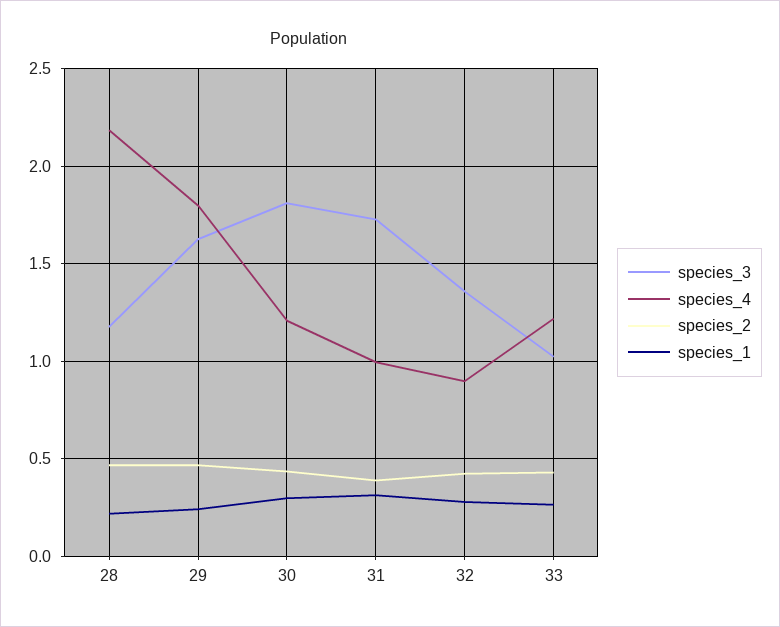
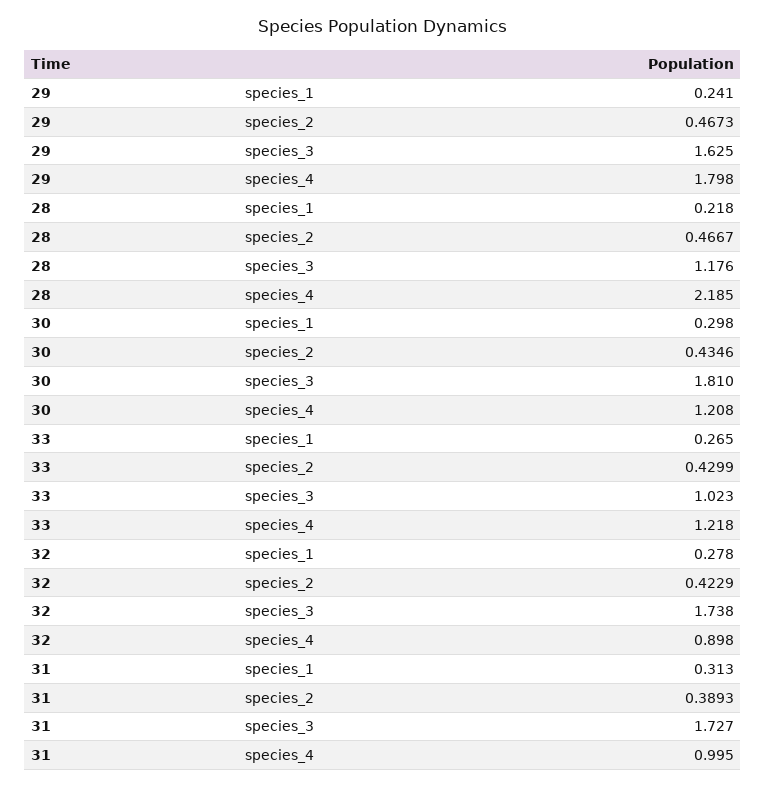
  {
    "species_3": {
      "28": 1.176,
      "29": 1.625,
      "30": 1.81,
      "31": 1.727,
-     "32": 1.35,
+     "32": 1.738,
      "33": 1.023
    },
    "species_4": {
      "28": 2.185,
      "29": 1.798,
      "30": 1.208,
      "31": 0.995,
      "32": 0.898,
      "33": 1.218
    },
    "species_2": {
      "28": 0.4667,
      "29": 0.4673,
      "30": 0.4346,
      "31": 0.3893,
      "32": 0.4229,
      "33": 0.4299
    },
    "species_1": {
      "28": 0.218,
      "29": 0.241,
      "30": 0.298,
      "31": 0.313,
      "32": 0.278,
      "33": 0.265
    }
  }

